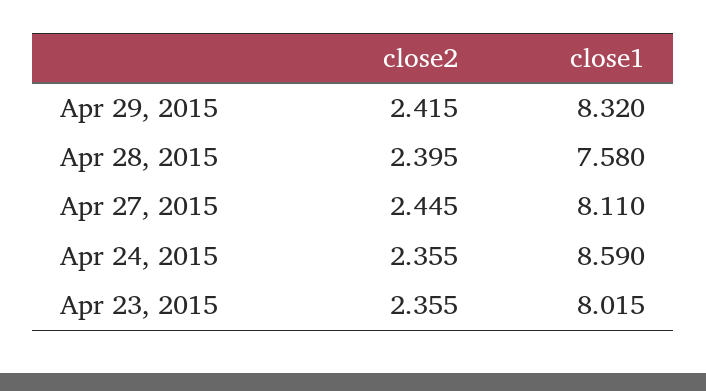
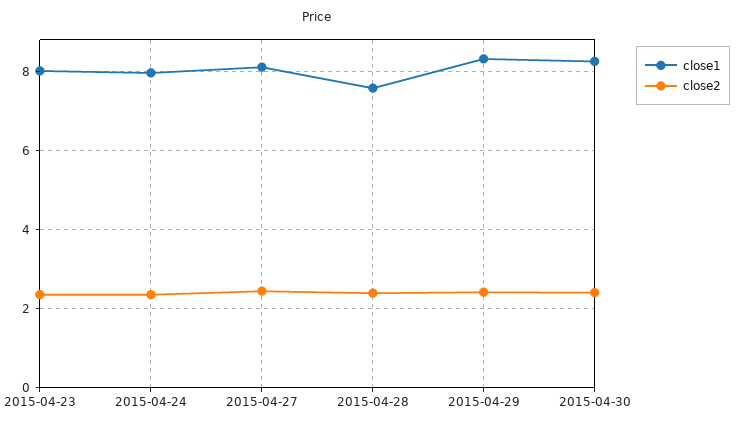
  {
    "close2": {
      "Apr 29, 2015": 2.415,
      "Apr 28, 2015": 2.395,
      "Apr 27, 2015": 2.445,
      "Apr 24, 2015": 2.355,
-     "Apr 23, 2015": 2.355
+     "Apr 23, 2015": 2.355,
+     "2015-04-30": 2.4
    },
    "close1": {
      "Apr 29, 2015": 8.32,
      "Apr 28, 2015": 7.58,
      "Apr 27, 2015": 8.11,
-     "Apr 24, 2015": 8.59,
+     "Apr 24, 2015": 8,
-     "Apr 23, 2015": 8.015
+     "Apr 23, 2015": 8.015,
+     "2015-04-30": 8.2
    }
  }

